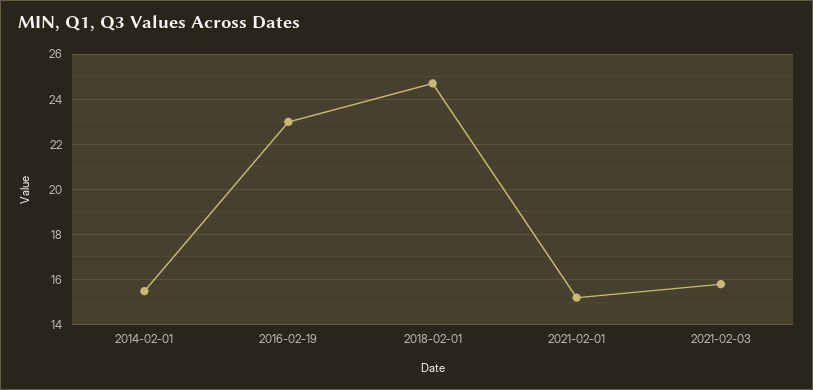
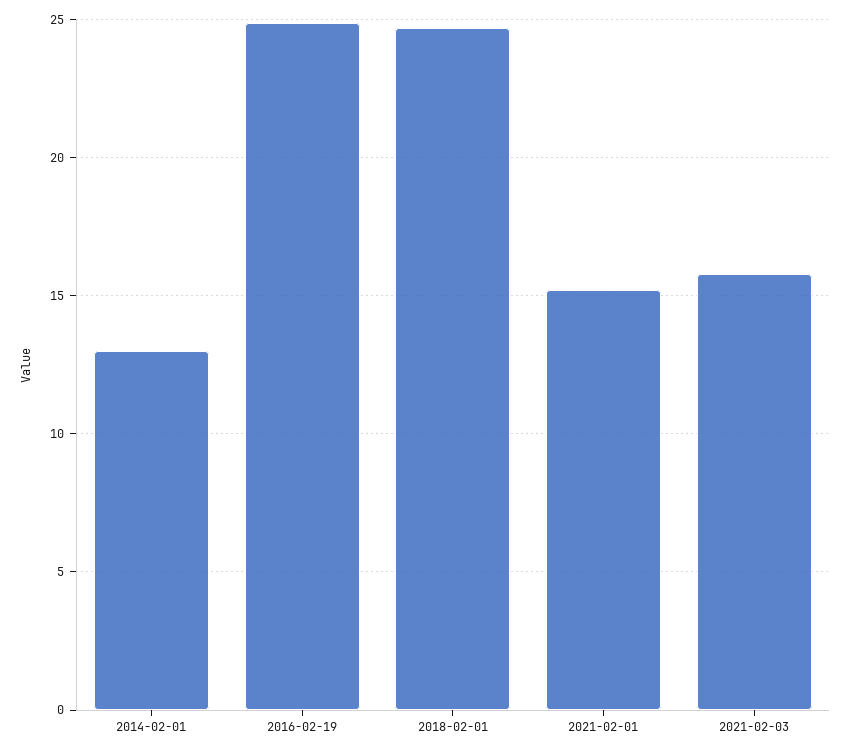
  {
-   "2014-02-01": 15.5,
+   "2014-02-01": 13,
-   "2016-02-19": 23,
+   "2016-02-19": 25,
    "2018-02-01": 24.5,
    "2021-02-01": 15,
    "2021-02-03": 16
  }

